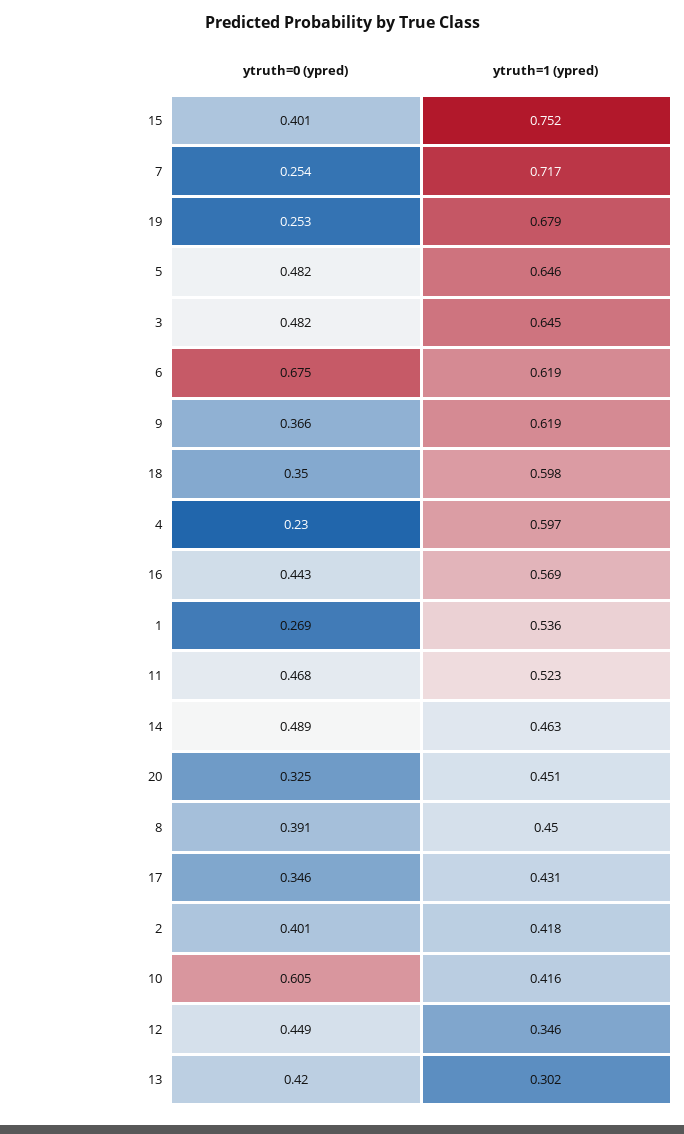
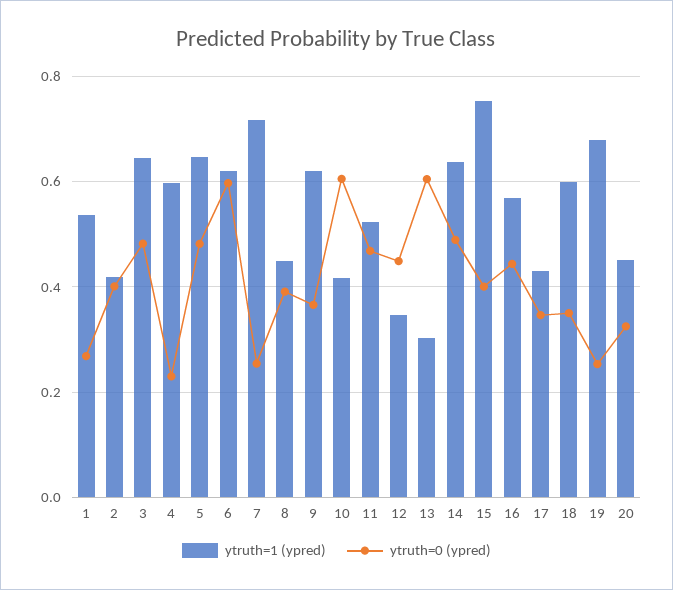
  {
    "ytruth=0 (ypred)": {
      "15": 0.401,
      "7": 0.254,
      "19": 0.253,
      "5": 0.482,
      "3": 0.482,
-     "6": 0.675,
+     "6": 0.6,
      "9": 0.366,
      "18": 0.35,
      "4": 0.23,
      "16": 0.443,
      "1": 0.269,
      "11": 0.468,
      "14": 0.489,
      "20": 0.325,
      "8": 0.391,
      "17": 0.346,
      "2": 0.401,
      "10": 0.605,
      "12": 0.449,
-     "13": 0.42
+     "13": 0.6
    },
    "ytruth=1 (ypred)": {
      "15": 0.752,
      "7": 0.717,
      "19": 0.679,
      "5": 0.646,
      "3": 0.645,
      "6": 0.619,
      "9": 0.619,
      "18": 0.598,
      "4": 0.597,
      "16": 0.569,
      "1": 0.536,
      "11": 0.523,
-     "14": 0.463,
+     "14": 0.64,
      "20": 0.451,
      "8": 0.45,
      "17": 0.431,
      "2": 0.418,
      "10": 0.416,
      "12": 0.346,
      "13": 0.302
    }
  }

